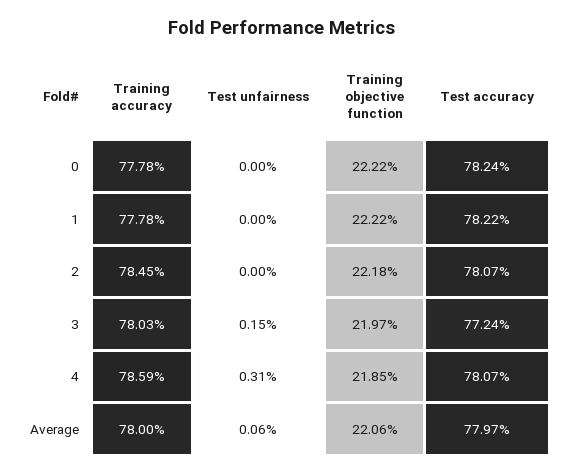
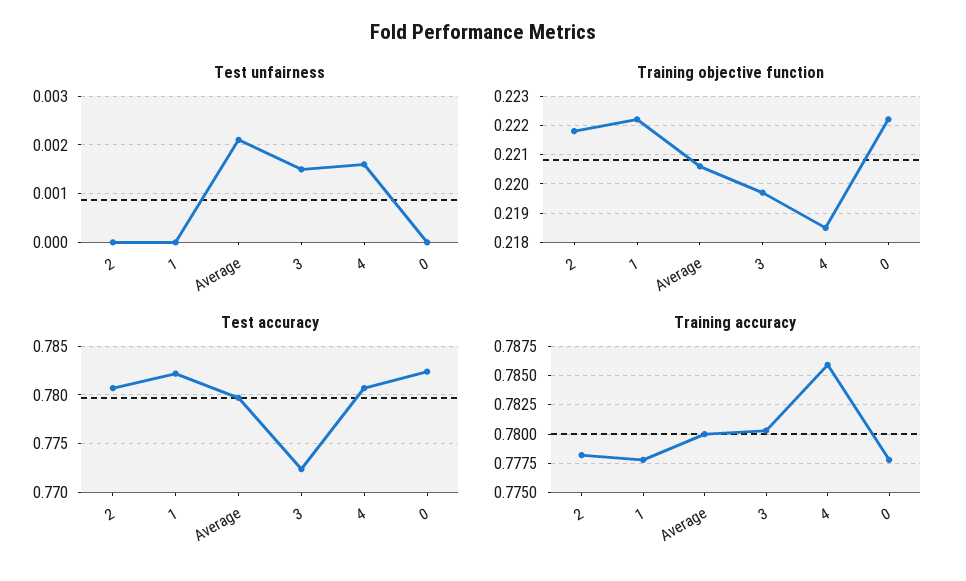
  {
    "Training accuracy": {
      "0": 0.7778,
      "1": 0.7778,
-     "2": 0.7845,
+     "2": 0.7775,
      "3": 0.7803,
      "4": 0.7859,
      "Average": 0.78
    },
    "Test unfairness": {
      "0": 0,
      "1": 0,
      "2": 0,
      "3": 0.0015,
-     "4": 0.0031,
+     "4": 0.0015,
-     "Average": 0.0006
+     "Average": 0.002
    },
    "Training objective function": {
      "0": 0.2222,
      "1": 0.2222,
      "2": 0.2218,
      "3": 0.2197,
      "4": 0.2185,
      "Average": 0.2206
    },
    "Test accuracy": {
      "0": 0.7824,
      "1": 0.7822,
      "2": 0.7807,
      "3": 0.7724,
      "4": 0.7807,
      "Average": 0.7797
    }
  }

